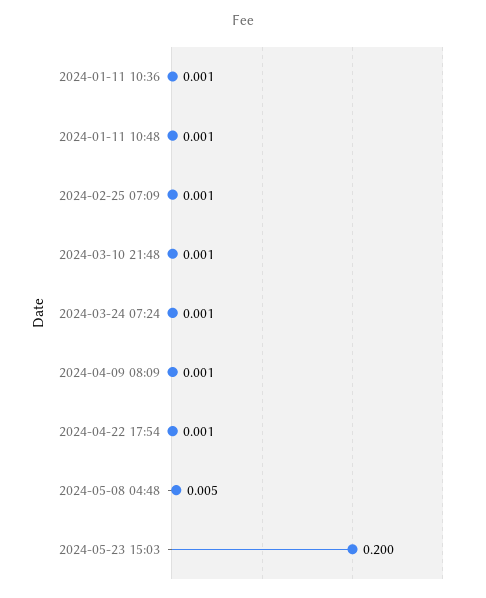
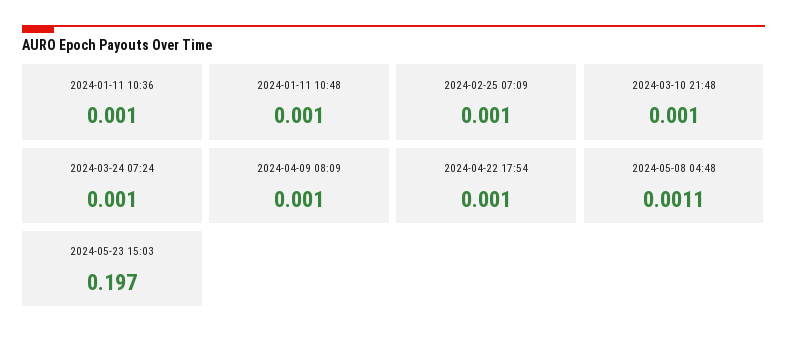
  {
    "2024-01-11 10:36": 0.001,
    "2024-01-11 10:48": 0.001,
    "2024-02-25 07:09": 0.001,
    "2024-03-10 21:48": 0.001,
    "2024-03-24 07:24": 0.001,
    "2024-04-09 08:09": 0.001,
    "2024-04-22 17:54": 0.001,
-   "2024-05-08 04:48": 0.005,
+   "2024-05-08 04:48": 0.0011,
-   "2024-05-23 15:03": 0.2
+   "2024-05-23 15:03": 0.197
  }

